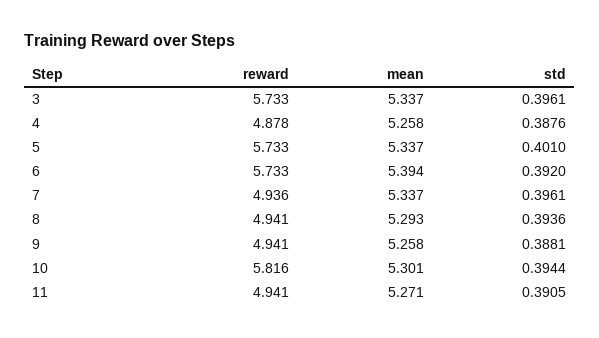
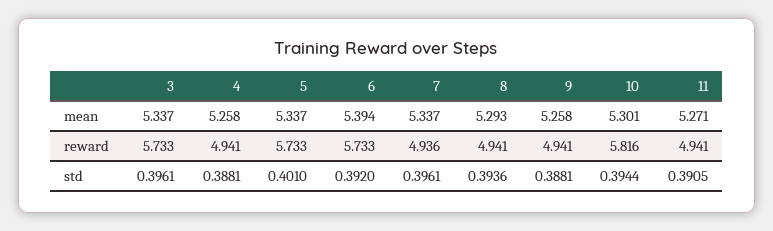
  {
    "reward": {
      "3": 5.733,
-     "4": 4.878,
+     "4": 4.941,
      "5": 5.733,
      "6": 5.733,
      "7": 4.936,
      "8": 4.941,
      "9": 4.941,
      "10": 5.816,
      "11": 4.941
    },
    "mean": {
      "3": 5.337,
      "4": 5.258,
      "5": 5.337,
      "6": 5.394,
      "7": 5.337,
      "8": 5.293,
      "9": 5.258,
      "10": 5.301,
      "11": 5.271
    },
    "std": {
      "3": 0.3961,
-     "4": 0.3876,
+     "4": 0.3881,
      "5": 0.401,
      "6": 0.392,
      "7": 0.3961,
      "8": 0.3936,
      "9": 0.3881,
      "10": 0.3944,
      "11": 0.3905
    }
  }

